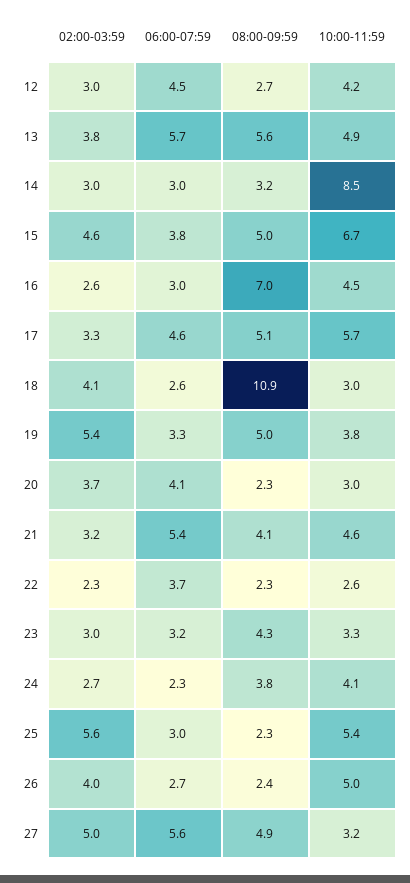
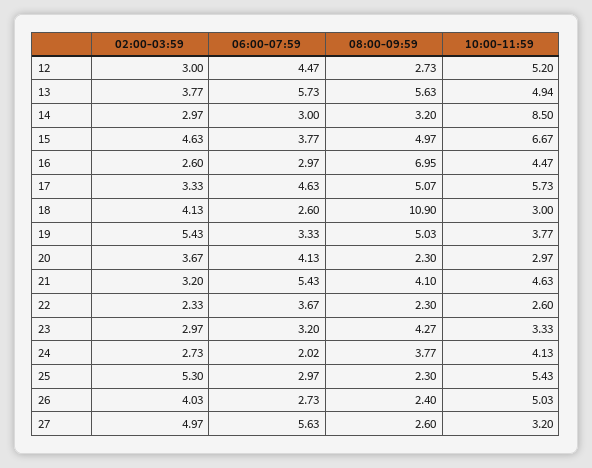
  {
    "02:00-03:59": {
      "12": 3,
      "13": 3.77,
      "14": 2.97,
      "15": 4.63,
      "16": 2.6,
      "17": 3.33,
      "18": 4.13,
      "19": 5.43,
      "20": 3.67,
      "21": 3.2,
      "22": 2.33,
      "23": 2.97,
      "24": 2.73,
-     "25": 5.6,
+     "25": 5.3,
      "26": 4.03,
      "27": 4.97
    },
    "06:00-07:59": {
      "12": 4.47,
      "13": 5.73,
      "14": 3,
      "15": 3.77,
      "16": 2.97,
      "17": 4.63,
      "18": 2.6,
      "19": 3.33,
      "20": 4.13,
      "21": 5.43,
      "22": 3.67,
      "23": 3.2,
-     "24": 2.3,
+     "24": 2.02,
      "25": 2.97,
      "26": 2.73,
      "27": 5.63
    },
    "08:00-09:59": {
      "12": 2.73,
      "13": 5.63,
      "14": 3.2,
      "15": 4.97,
      "16": 6.95,
      "17": 5.07,
      "18": 10.9,
      "19": 5.03,
      "20": 2.3,
      "21": 4.1,
      "22": 2.3,
      "23": 4.27,
      "24": 3.77,
      "25": 2.3,
      "26": 2.4,
-     "27": 4.9
+     "27": 2.6
    },
    "10:00-11:59": {
-     "12": 4.2,
+     "12": 5.2,
      "13": 4.94,
      "14": 8.5,
      "15": 6.67,
      "16": 4.47,
      "17": 5.73,
      "18": 3,
      "19": 3.77,
      "20": 2.97,
      "21": 4.63,
      "22": 2.6,
      "23": 3.33,
      "24": 4.13,
      "25": 5.43,
      "26": 5.03,
      "27": 3.2
    }
  }

